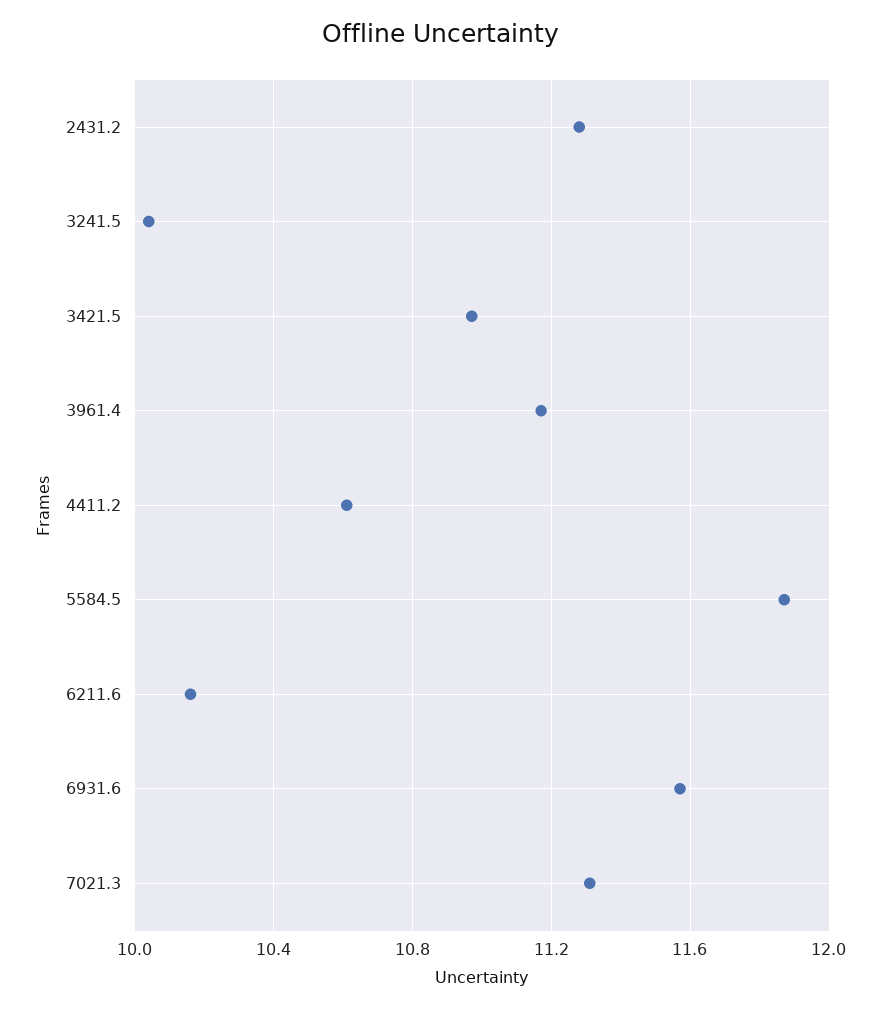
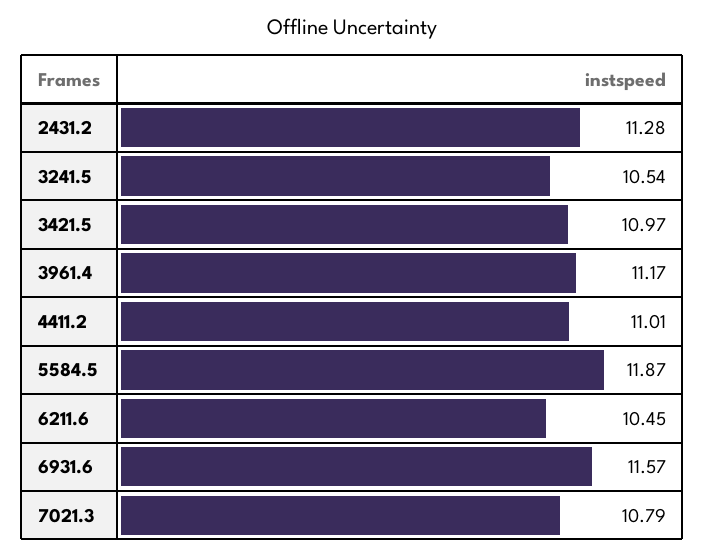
  {
    "2431.2": 11.28,
-   "3241.5": 10.05,
+   "3241.5": 10.54,
    "3421.5": 10.97,
    "3961.4": 11.17,
-   "4411.2": 10.6,
+   "4411.2": 11.01,
    "5584.5": 11.87,
-   "6211.6": 10.15,
+   "6211.6": 10.45,
    "6931.6": 11.57,
-   "7021.3": 11.3
+   "7021.3": 10.79
  }

